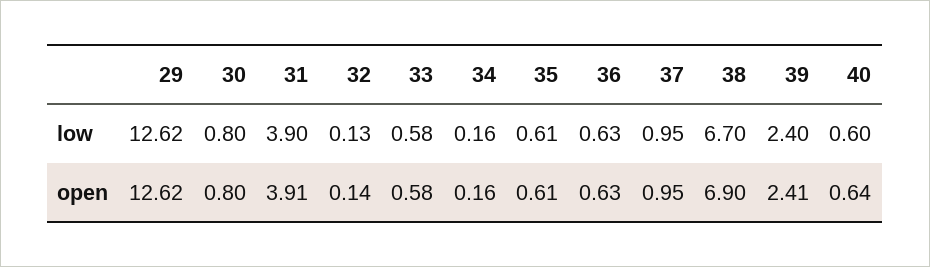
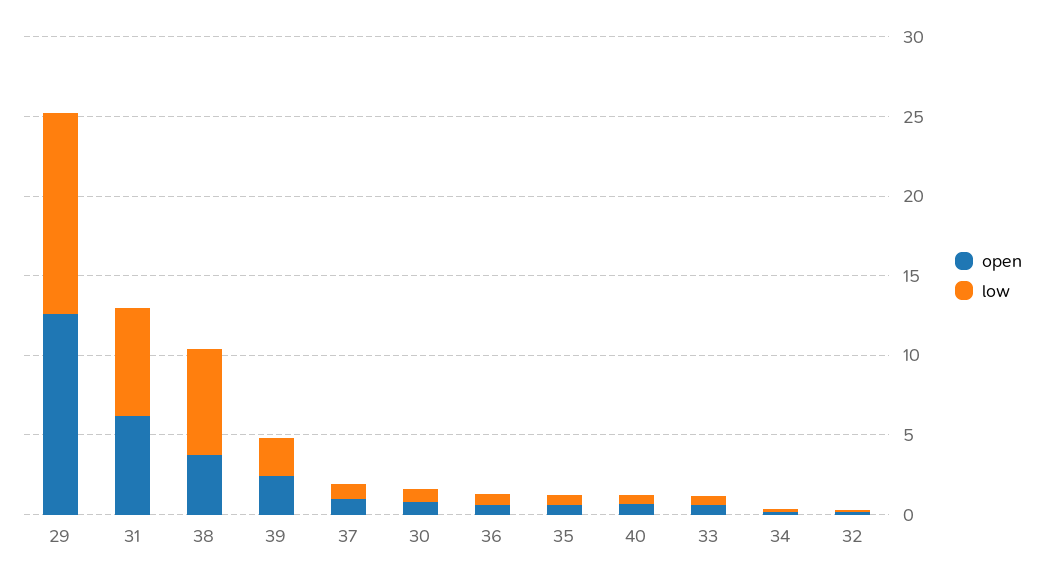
  {
    "low": {
      "29": 12.62,
      "30": 0.8,
-     "31": 3.9,
+     "31": 7,
      "32": 0.13,
      "33": 0.58,
      "34": 0.16,
      "35": 0.61,
      "36": 0.63,
      "37": 0.95,
      "38": 6.7,
      "39": 2.4,
      "40": 0.6
    },
    "open": {
      "29": 12.62,
      "30": 0.8,
-     "31": 3.91,
+     "31": 6,
      "32": 0.14,
      "33": 0.58,
      "34": 0.16,
      "35": 0.61,
      "36": 0.63,
      "37": 0.95,
-     "38": 6.9,
+     "38": 4,
      "39": 2.41,
      "40": 0.64
    }
  }

